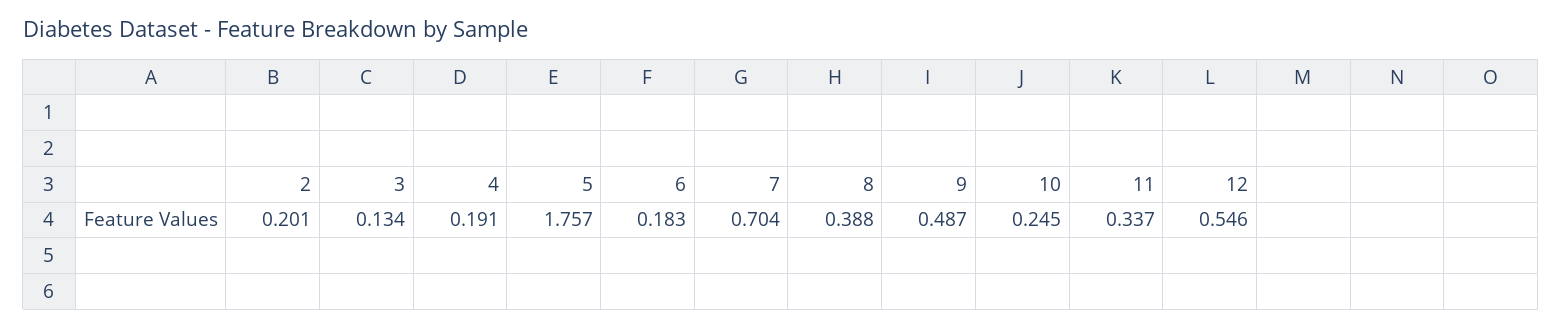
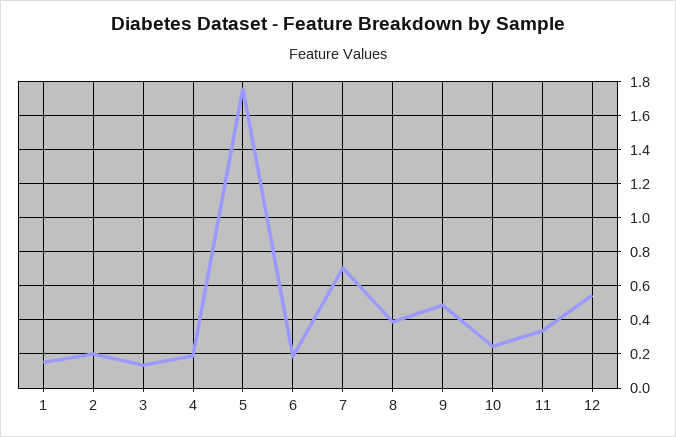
  {
    "2": 0.201,
    "3": 0.134,
    "4": 0.191,
    "5": 1.757,
    "6": 0.183,
    "7": 0.704,
    "8": 0.388,
    "9": 0.487,
    "10": 0.245,
    "11": 0.337,
-   "12": 0.546
+   "12": 0.546,
+   "1": 0.15
  }

